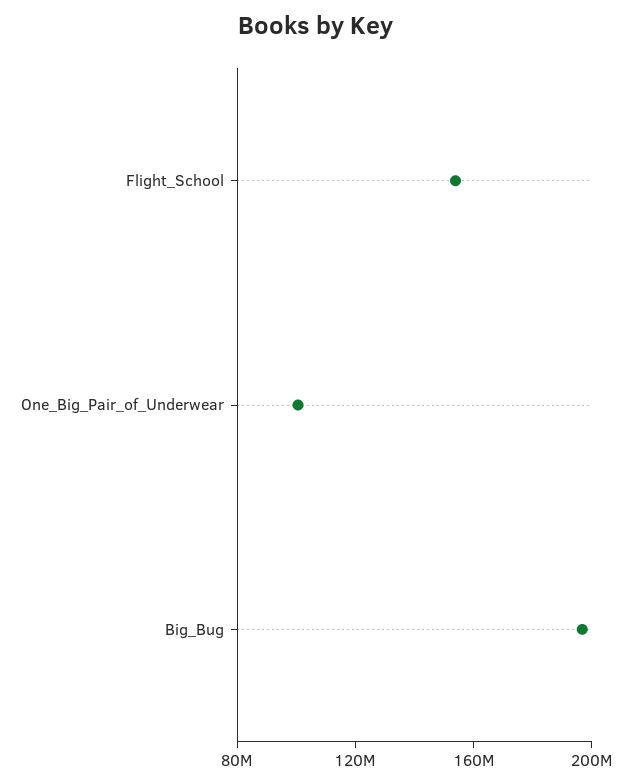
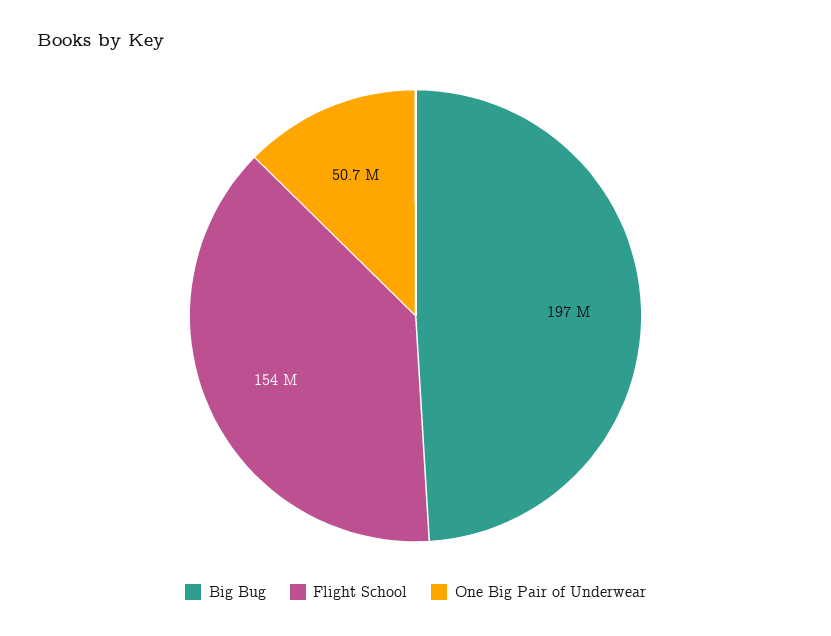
  {
    "Flight_School": 154000000,
-   "One_Big_Pair_of_Underwear": 100000000,
+   "One_Big_Pair_of_Underwear": 50700000,
    "Big_Bug": 197000000
  }

